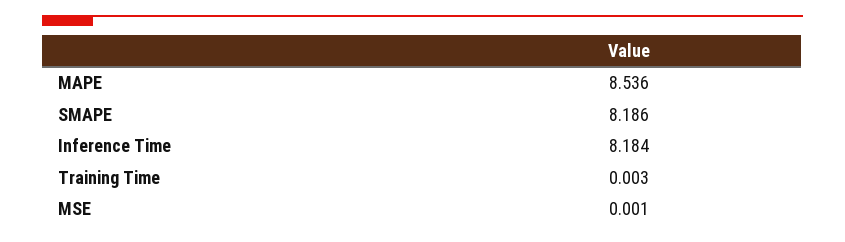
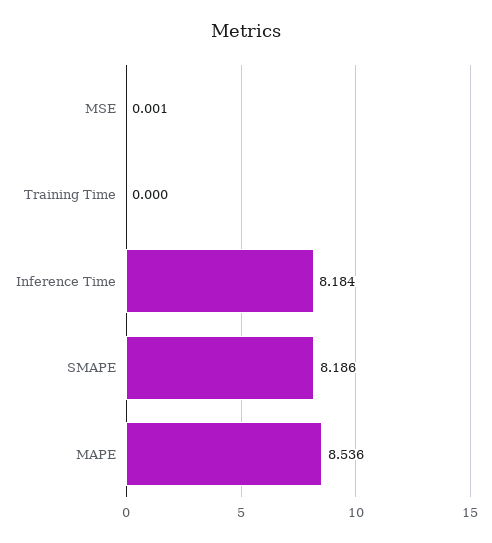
  {
    "MAPE": 8.536,
    "SMAPE": 8.186,
    "Inference Time": 8.184,
-   "Training Time": 0.003,
+   "Training Time": 0,
    "MSE": 0.001
  }

